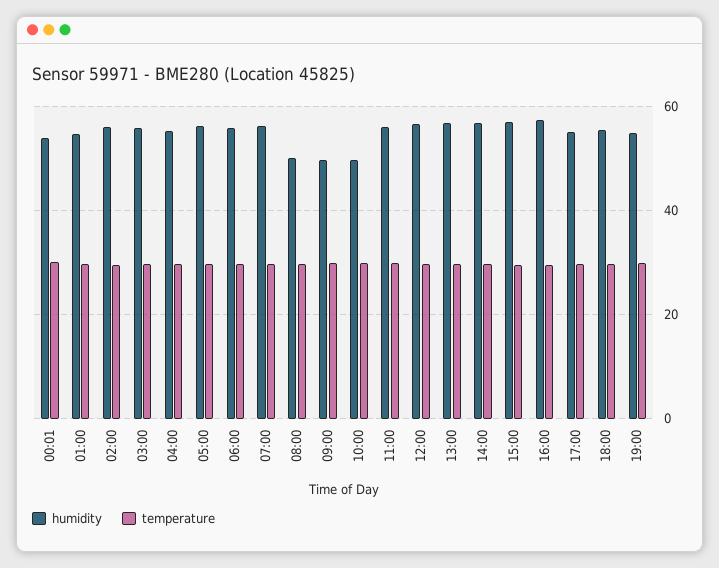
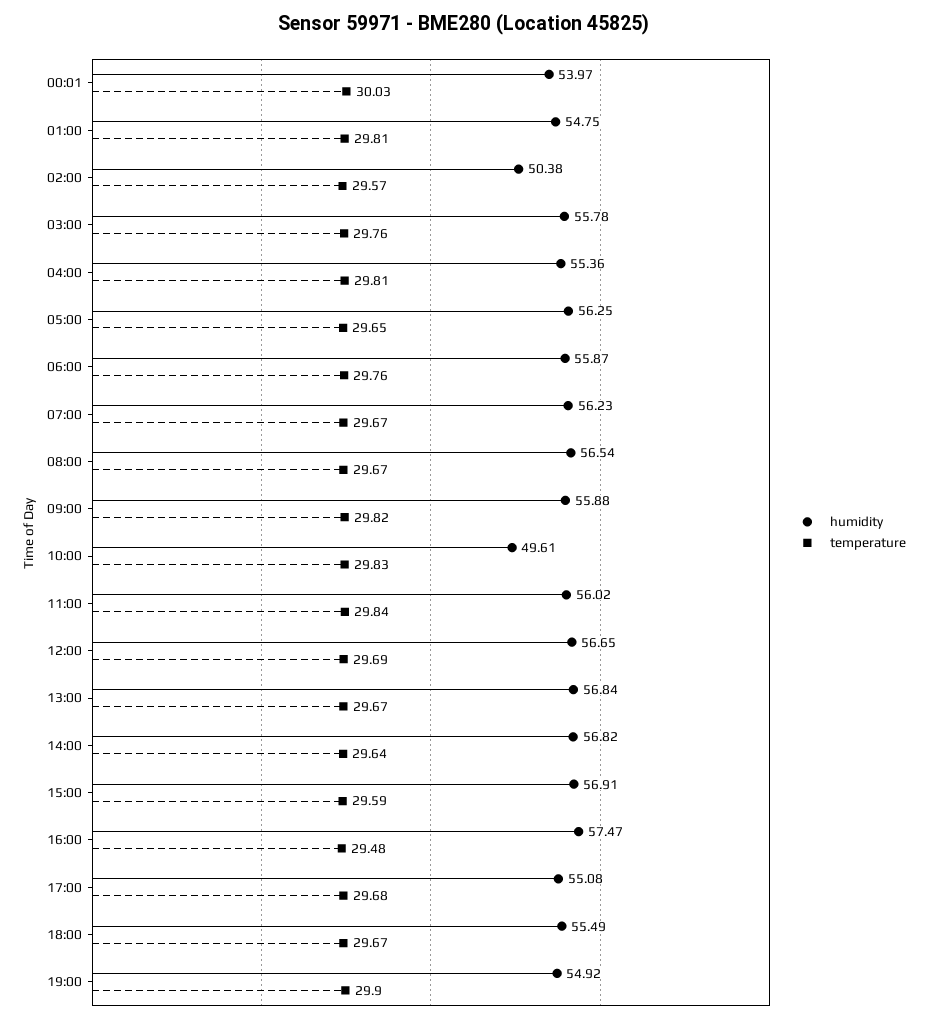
  {
    "humidity": {
      "00:01": 53.97,
      "01:00": 54.75,
-     "02:00": 56,
+     "02:00": 50.38,
      "03:00": 55.78,
      "04:00": 55.36,
      "05:00": 56.25,
      "06:00": 55.87,
      "07:00": 56.23,
-     "08:00": 50,
+     "08:00": 56.54,
-     "09:00": 50,
+     "09:00": 55.88,
      "10:00": 49.61,
      "11:00": 56.02,
      "12:00": 56.65,
      "13:00": 56.84,
      "14:00": 56.82,
      "15:00": 56.91,
      "16:00": 57.47,
      "17:00": 55.08,
      "18:00": 55.49,
      "19:00": 54.92
    },
    "temperature": {
      "00:01": 30.03,
      "01:00": 29.81,
      "02:00": 29.57,
      "03:00": 29.76,
      "04:00": 29.81,
      "05:00": 29.65,
      "06:00": 29.76,
      "07:00": 29.67,
      "08:00": 29.67,
      "09:00": 29.82,
      "10:00": 29.83,
      "11:00": 29.84,
      "12:00": 29.69,
      "13:00": 29.67,
      "14:00": 29.64,
      "15:00": 29.59,
      "16:00": 29.48,
      "17:00": 29.68,
      "18:00": 29.67,
      "19:00": 29.9
    }
  }

